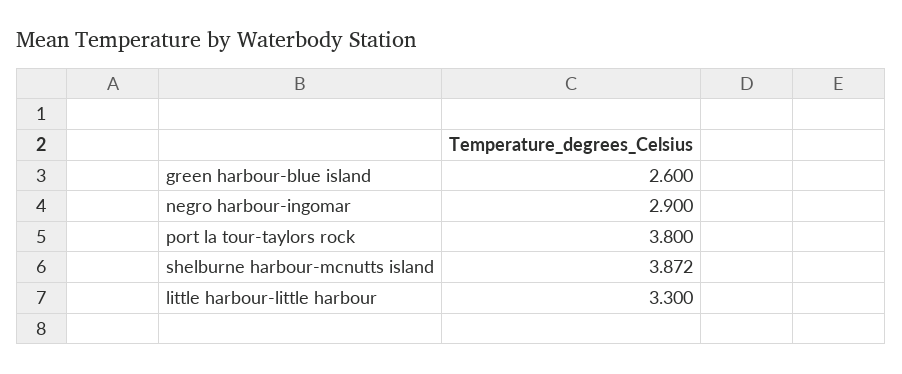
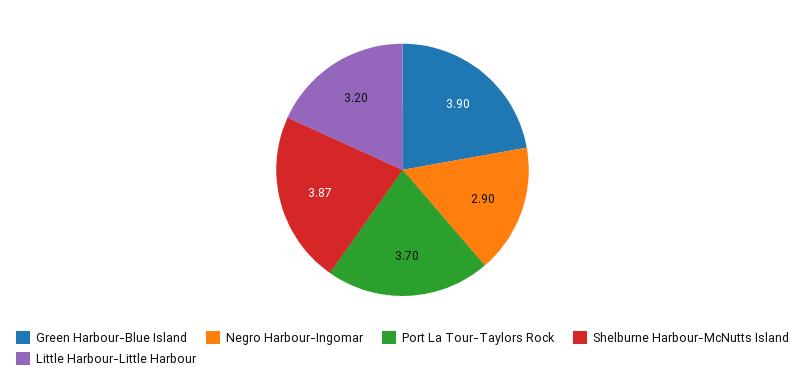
  {
-   "green harbour-blue island": 2.6,
+   "green harbour-blue island": 3.9,
    "negro harbour-ingomar": 2.9,
-   "port la tour-taylors rock": 3.8,
+   "port la tour-taylors rock": 3.7,
    "shelburne harbour-mcnutts island": 3.872,
-   "little harbour-little harbour": 3.3
+   "little harbour-little harbour": 3.2
  }

